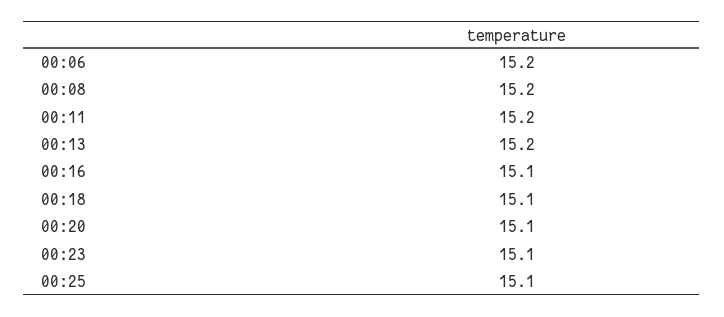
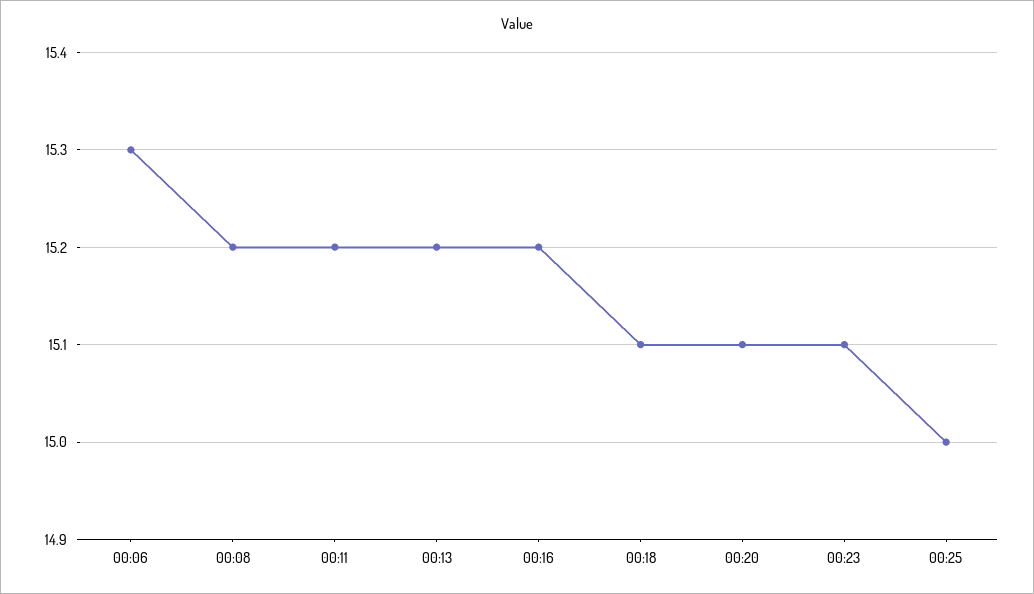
  {
-   "00:06": 15.2,
+   "00:06": 15.3,
    "00:08": 15.2,
    "00:11": 15.2,
    "00:13": 15.2,
-   "00:16": 15.1,
+   "00:16": 15.2,
    "00:18": 15.1,
    "00:20": 15.1,
    "00:23": 15.1,
-   "00:25": 15.1
+   "00:25": 15
  }

